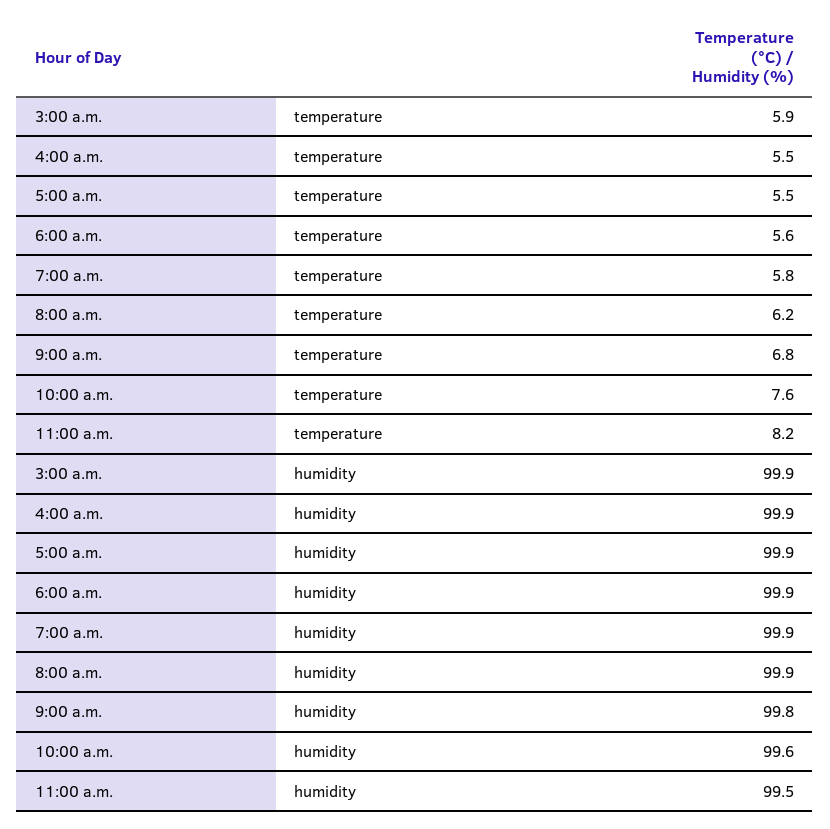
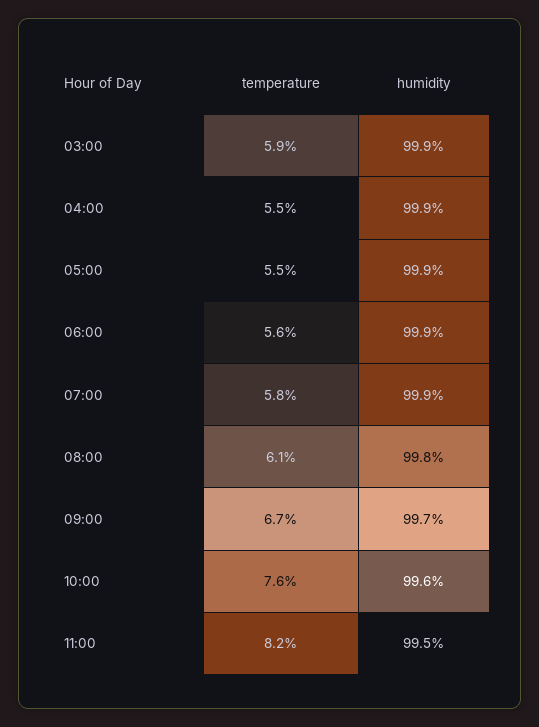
  {
    "3:00 a.m.": {
      "temperature": 5.9,
      "humidity": 99.9
    },
    "4:00 a.m.": {
      "temperature": 5.5,
      "humidity": 99.9
    },
    "5:00 a.m.": {
      "temperature": 5.5,
      "humidity": 99.9
    },
    "6:00 a.m.": {
      "temperature": 5.6,
      "humidity": 99.9
    },
    "7:00 a.m.": {
      "temperature": 5.8,
      "humidity": 99.9
    },
    "8:00 a.m.": {
-     "temperature": 6.2,
+     "temperature": 6.1,
-     "humidity": 99.9
+     "humidity": 99.8
    },
    "9:00 a.m.": {
-     "temperature": 6.8,
+     "temperature": 6.7,
-     "humidity": 99.8
+     "humidity": 99.7
    },
    "10:00 a.m.": {
      "temperature": 7.6,
      "humidity": 99.6
    },
    "11:00 a.m.": {
      "temperature": 8.2,
      "humidity": 99.5
    }
  }

